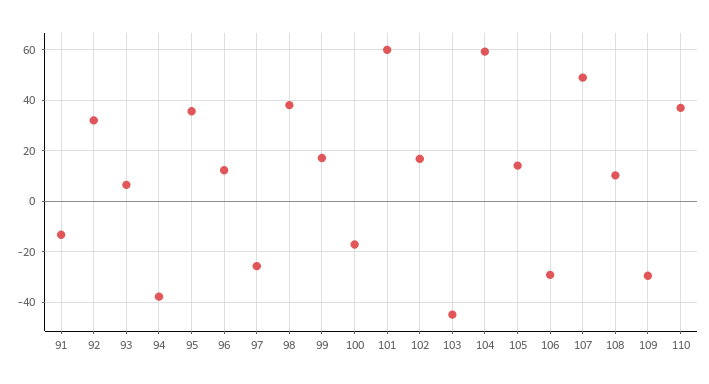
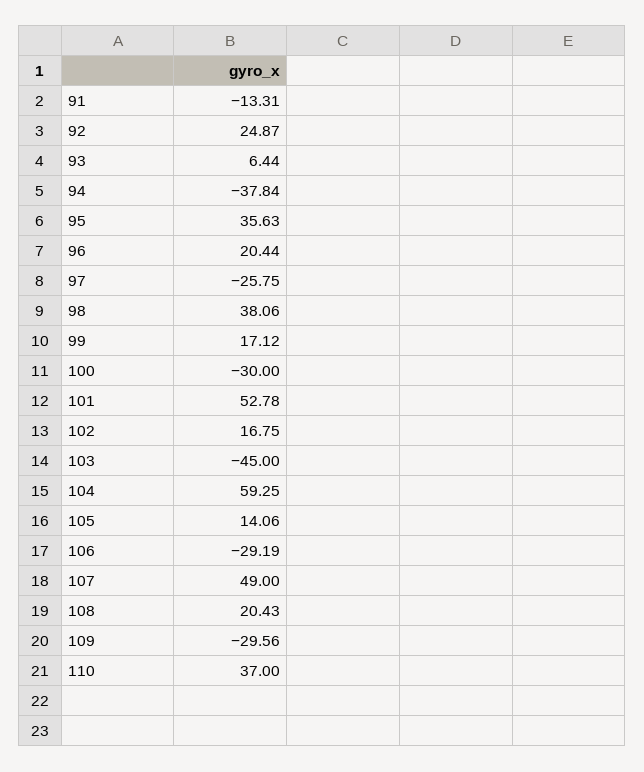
  {
    "91": -13.31,
-   "92": 32.5,
+   "92": 24.87,
    "93": 6.44,
    "94": -37.84,
    "95": 35.63,
-   "96": 12.5,
+   "96": 20.44,
    "97": -25.75,
    "98": 38.06,
    "99": 17.12,
-   "100": -17.5,
+   "100": -30,
-   "101": 60,
+   "101": 52.78,
    "102": 16.75,
    "103": -45,
    "104": 59.25,
    "105": 14.06,
    "106": -29.19,
    "107": 49,
-   "108": 10,
+   "108": 20.43,
    "109": -29.56,
    "110": 37
  }

